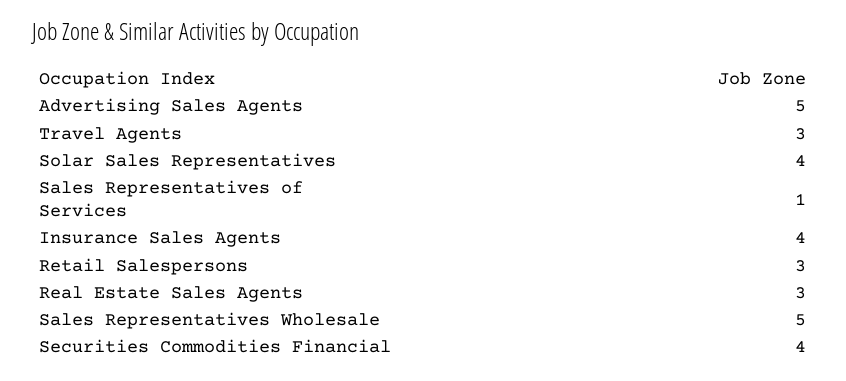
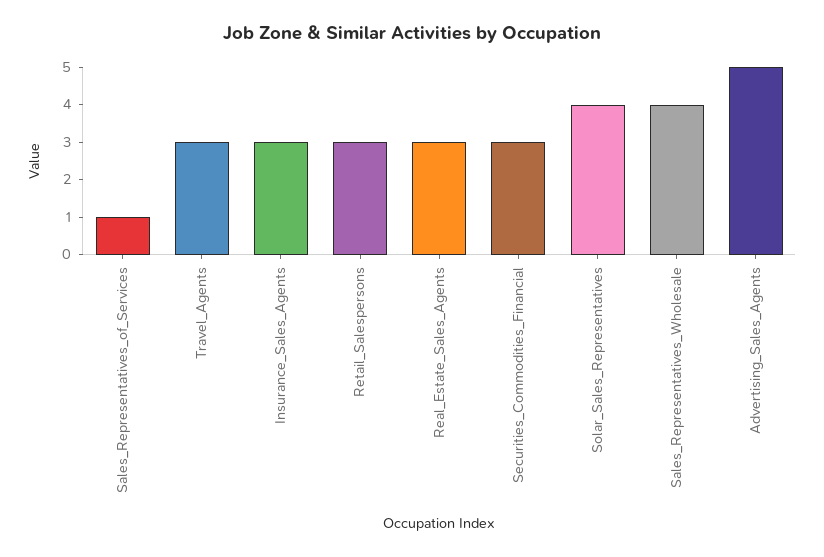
  {
    "Advertising Sales Agents": 5,
    "Travel Agents": 3,
    "Solar Sales Representatives": 4,
    "Sales Representatives of Services": 1,
-   "Insurance Sales Agents": 4,
+   "Insurance Sales Agents": 3,
    "Retail Salespersons": 3,
    "Real Estate Sales Agents": 3,
-   "Sales Representatives Wholesale": 5,
+   "Sales Representatives Wholesale": 4,
-   "Securities Commodities Financial": 4
+   "Securities Commodities Financial": 3
  }

